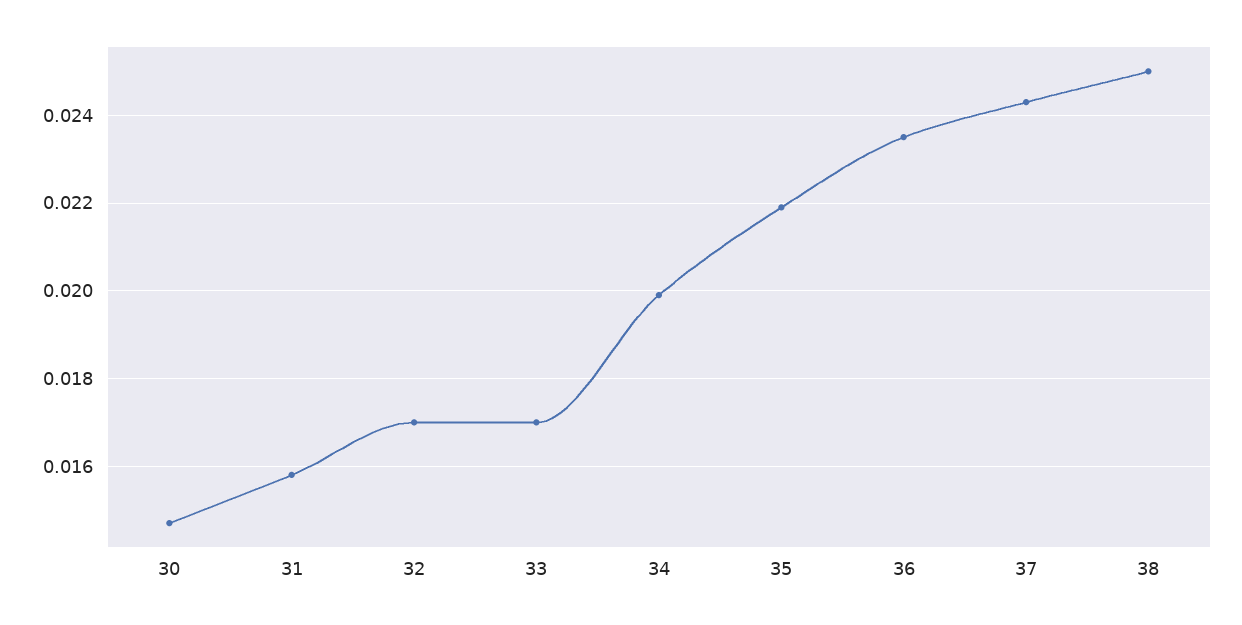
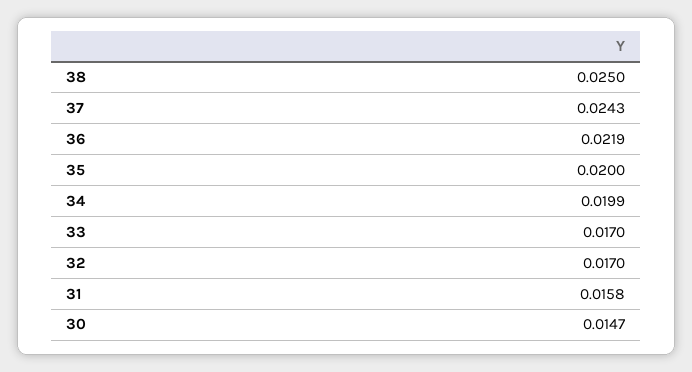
  {
    "30": 0.0147,
    "31": 0.0158,
    "32": 0.017,
    "33": 0.017,
    "34": 0.0199,
-   "35": 0.022,
+   "35": 0.02,
-   "36": 0.0235,
+   "36": 0.0219,
    "37": 0.0243,
    "38": 0.025
  }

